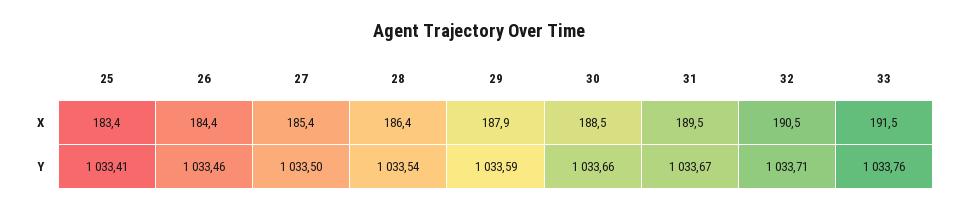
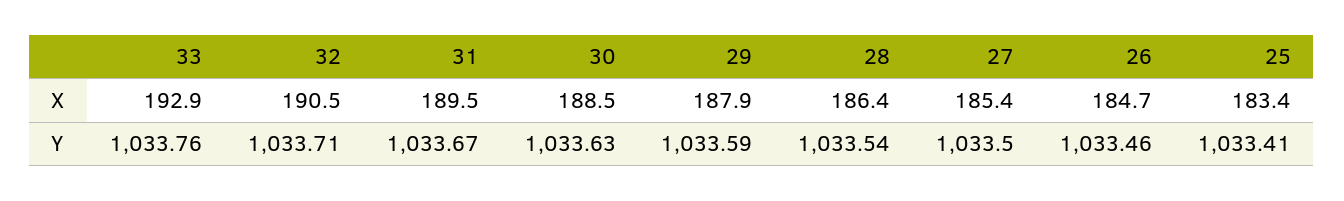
  {
    "25": {
      "X": 183.4,
      "Y": 1033.41
    },
    "26": {
-     "X": 184.4,
+     "X": 184.7,
      "Y": 1033.46
    },
    "27": {
      "X": 185.4,
      "Y": 1033.5
    },
    "28": {
      "X": 186.4,
      "Y": 1033.54
    },
    "29": {
      "X": 187.9,
      "Y": 1033.59
    },
    "30": {
      "X": 188.5,
-     "Y": 1033.66
+     "Y": 1033.63
    },
    "31": {
      "X": 189.5,
      "Y": 1033.67
    },
    "32": {
      "X": 190.5,
      "Y": 1033.71
    },
    "33": {
-     "X": 191.5,
+     "X": 192.9,
      "Y": 1033.76
    }
  }

